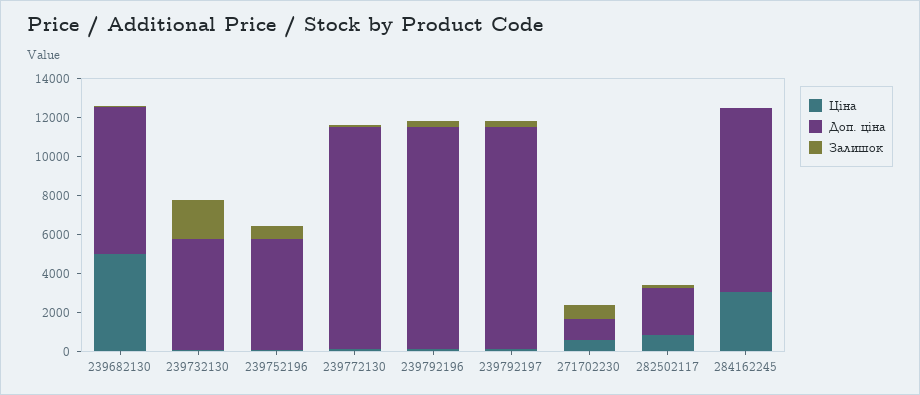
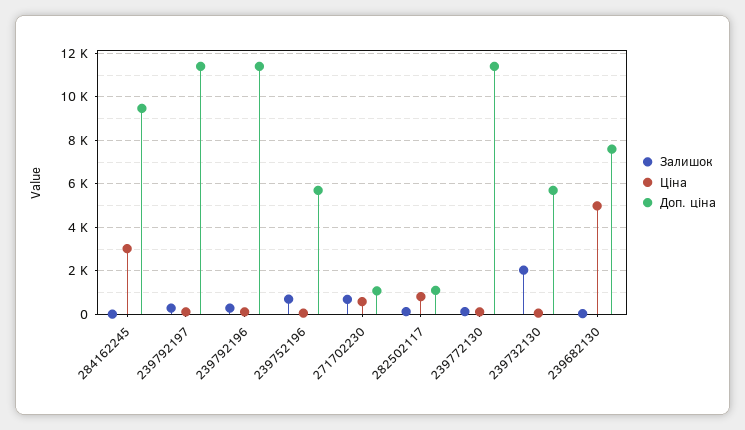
  {
    "Ціна": {
      "239682130": 5000,
      "239732130": 0,
      "239752196": 0,
      "239772130": 0,
      "239792196": 0,
      "239792197": 0,
      "271702230": 500,
      "282502117": 1000,
      "284162245": 3000
    },
    "Доп. ціна": {
      "239682130": 7500,
      "239732130": 5500,
      "239752196": 5500,
      "239772130": 11500,
      "239792196": 11500,
      "239792197": 11500,
      "271702230": 1000,
-     "282502117": 2500,
+     "282502117": 1000,
      "284162245": 9500
    },
    "Залишок": {
      "239682130": 0,
      "239732130": 2000,
      "239752196": 500,
      "239772130": 0,
      "239792196": 500,
      "239792197": 500,
      "271702230": 500,
      "282502117": 0,
      "284162245": 0
    }
  }

